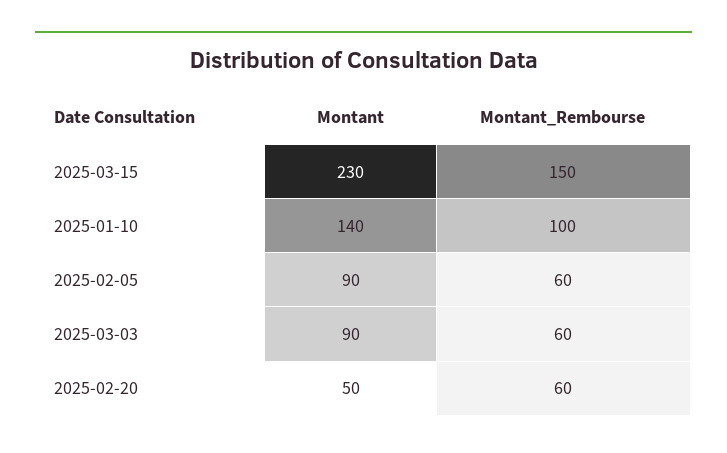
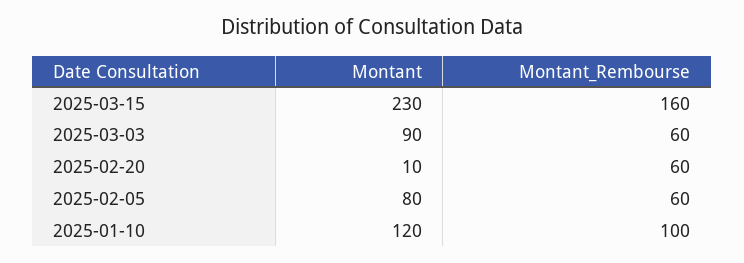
  {
    "Montant": {
      "2025-03-15": 230,
-     "2025-01-10": 140,
+     "2025-01-10": 120,
-     "2025-02-05": 90,
+     "2025-02-05": 80,
      "2025-03-03": 90,
-     "2025-02-20": 50
+     "2025-02-20": 10
    },
    "Montant_Rembourse": {
-     "2025-03-15": 150,
+     "2025-03-15": 160,
      "2025-01-10": 100,
      "2025-02-05": 60,
      "2025-03-03": 60,
      "2025-02-20": 60
    }
  }

